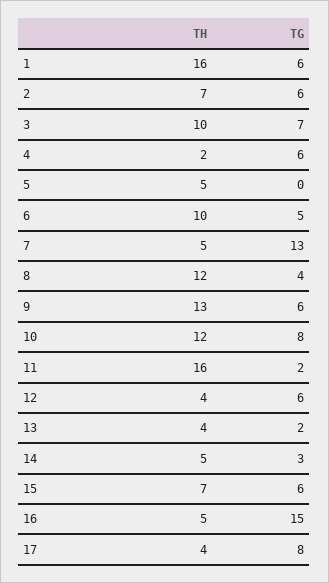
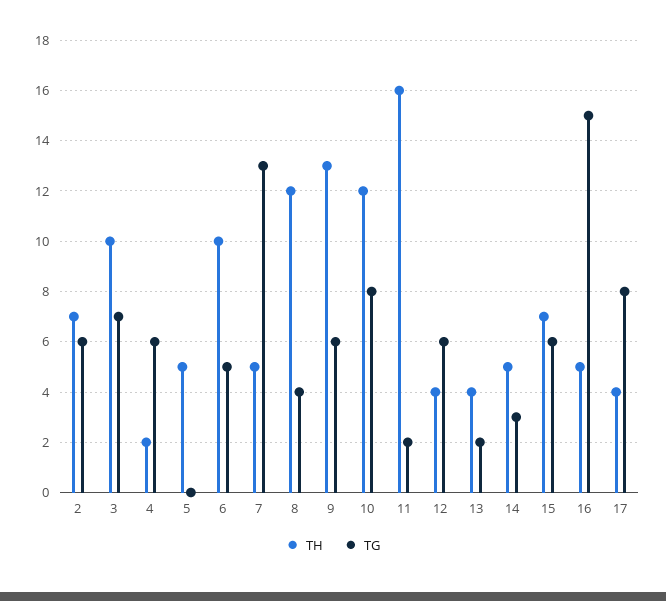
  {
    "TH": {
-     "1": 16,
      "2": 7,
      "3": 10,
      "4": 2,
      "5": 5,
      "6": 10,
      "7": 5,
      "8": 12,
      "9": 13,
      "10": 12,
      "11": 16,
      "12": 4,
      "13": 4,
      "14": 5,
      "15": 7,
      "16": 5,
      "17": 4
    },
    "TG": {
-     "1": 6,
      "2": 6,
      "3": 7,
      "4": 6,
      "5": 0,
      "6": 5,
      "7": 13,
      "8": 4,
      "9": 6,
      "10": 8,
      "11": 2,
      "12": 6,
      "13": 2,
      "14": 3,
      "15": 6,
      "16": 15,
      "17": 8
    }
  }

